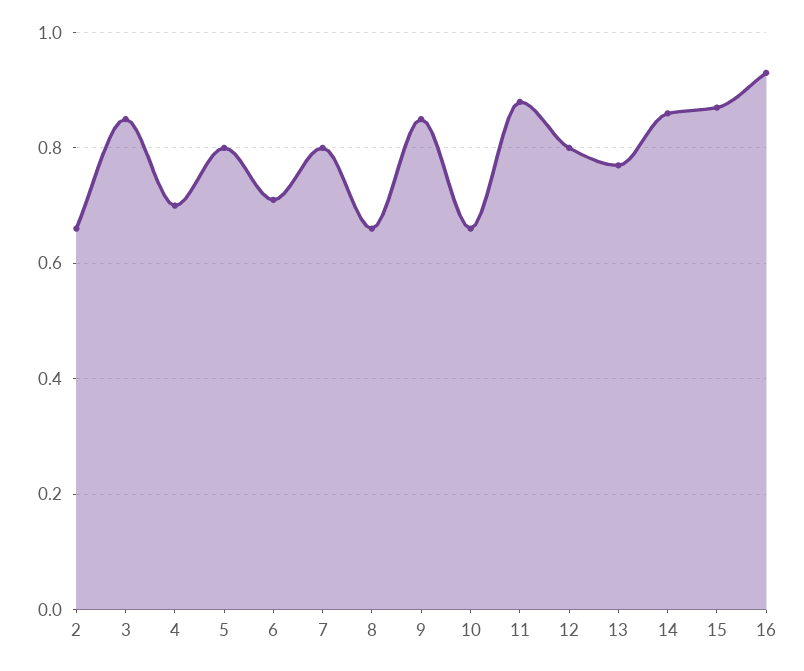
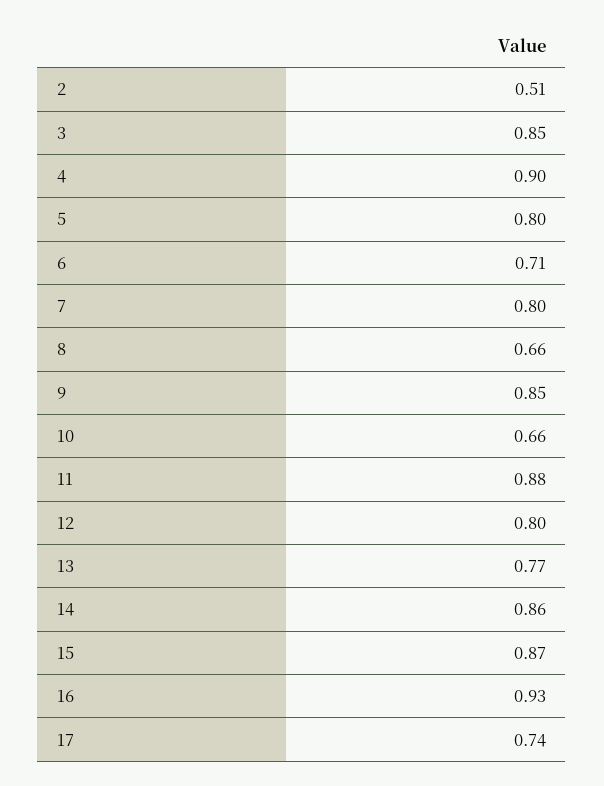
  {
-   "2": 0.65,
+   "2": 0.51,
    "3": 0.85,
-   "4": 0.7,
+   "4": 0.9,
    "5": 0.8,
    "6": 0.71,
    "7": 0.8,
    "8": 0.66,
    "9": 0.85,
    "10": 0.66,
    "11": 0.88,
    "12": 0.8,
    "13": 0.77,
    "14": 0.86,
    "15": 0.87,
-   "16": 0.93
+   "16": 0.93,
+   "17": 0.74
  }

